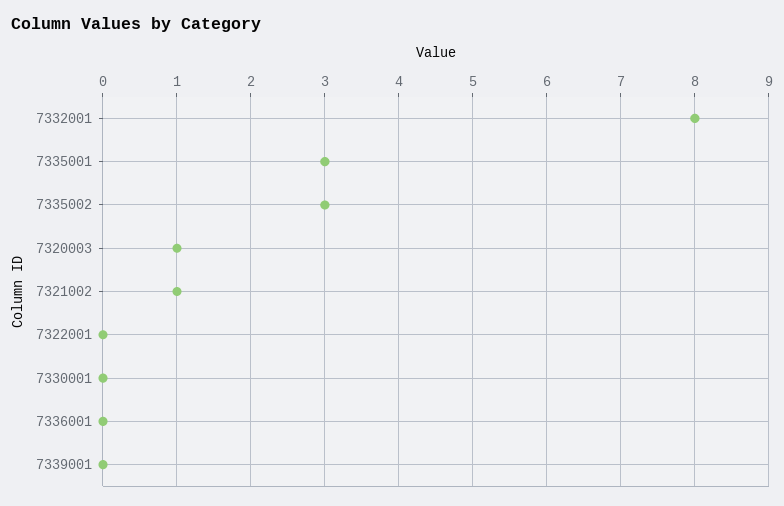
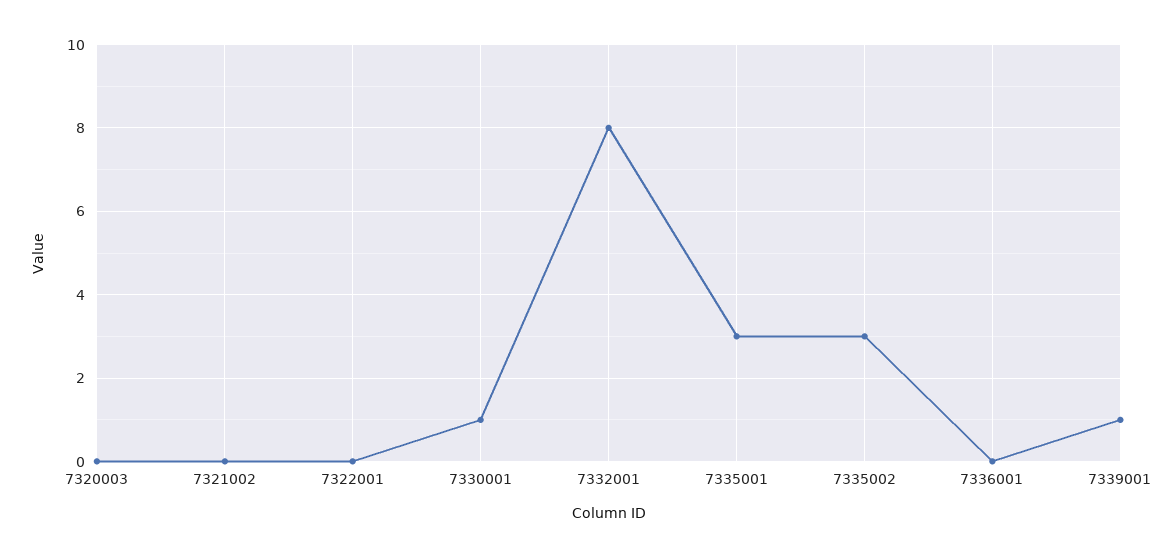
  {
    "7332001": 8,
    "7335001": 3,
    "7335002": 3,
-   "7320003": 1,
+   "7320003": 0,
-   "7321002": 1,
+   "7321002": 0,
    "7322001": 0,
-   "7330001": 0,
+   "7330001": 1,
    "7336001": 0,
-   "7339001": 0
+   "7339001": 1
  }

